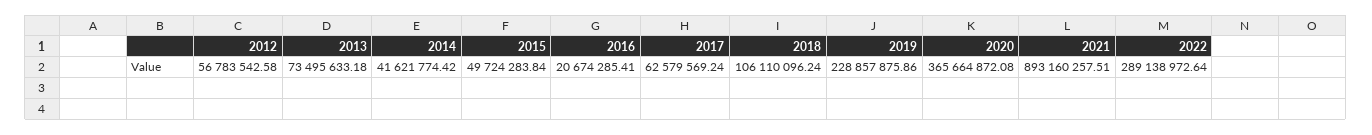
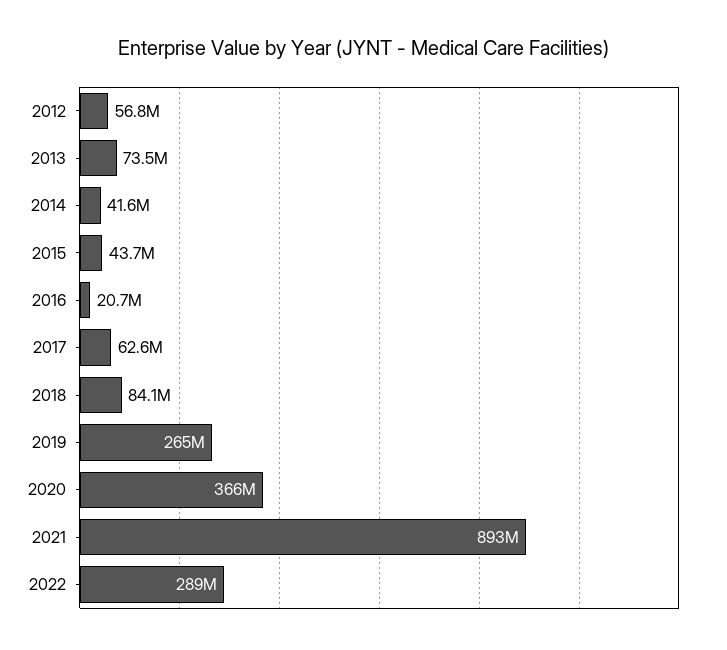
  {
    "2012": 56783542.58,
    "2013": 73495633.18,
    "2014": 41621774.42,
-   "2015": 49724283.84,
+   "2015": 43700000,
    "2016": 20674285.41,
    "2017": 62579569.24,
-   "2018": 106110096.24,
+   "2018": 84100000,
-   "2019": 228857875.86,
+   "2019": 265000000,
    "2020": 365664872.08,
    "2021": 893160257.51,
    "2022": 289138972.64
  }

